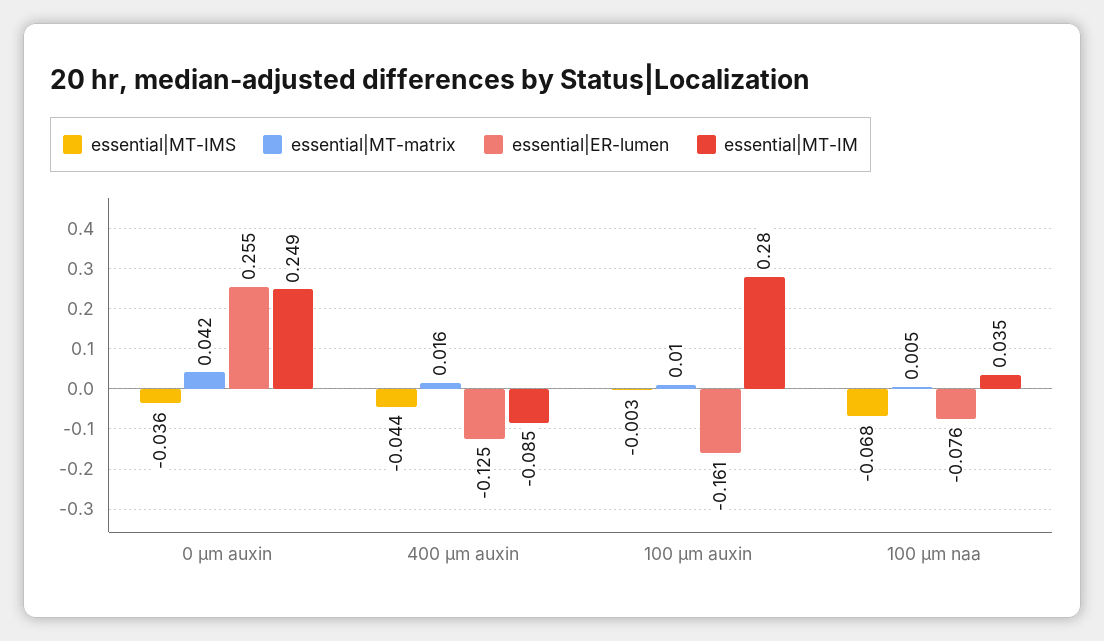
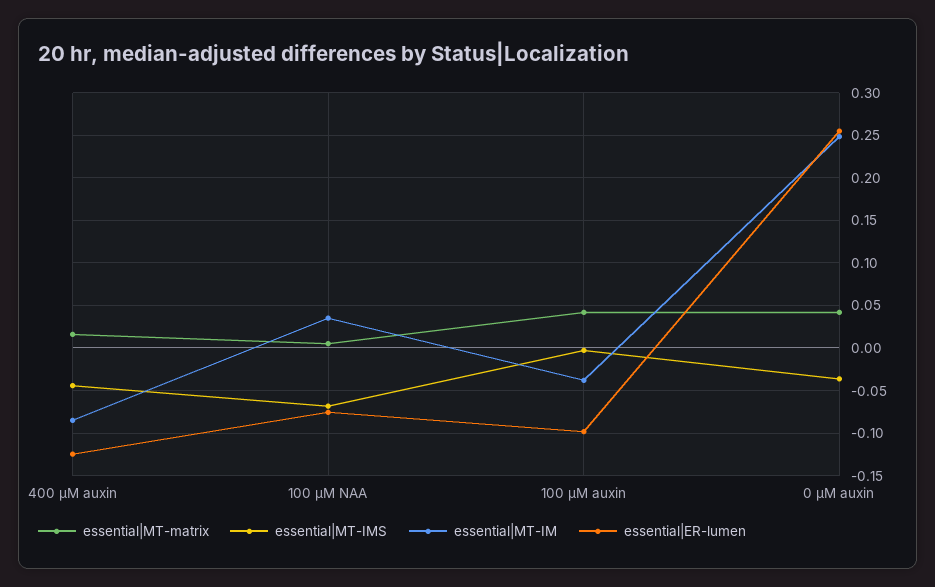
  {
    "essential|MT-IMS": {
      "0 µm auxin": -0.036,
      "400 µm auxin": -0.044,
      "100 µm auxin": -0.003,
      "100 µm naa": -0.068
    },
    "essential|MT-matrix": {
      "0 µm auxin": 0.042,
      "400 µm auxin": 0.016,
-     "100 µm auxin": 0.01,
+     "100 µm auxin": 0.04,
      "100 µm naa": 0.005
    },
    "essential|ER-lumen": {
      "0 µm auxin": 0.255,
      "400 µm auxin": -0.125,
-     "100 µm auxin": -0.161,
+     "100 µm auxin": -0.1,
      "100 µm naa": -0.076
    },
    "essential|MT-IM": {
      "0 µm auxin": 0.249,
      "400 µm auxin": -0.085,
-     "100 µm auxin": 0.28,
+     "100 µm auxin": -0.04,
      "100 µm naa": 0.035
    }
  }

